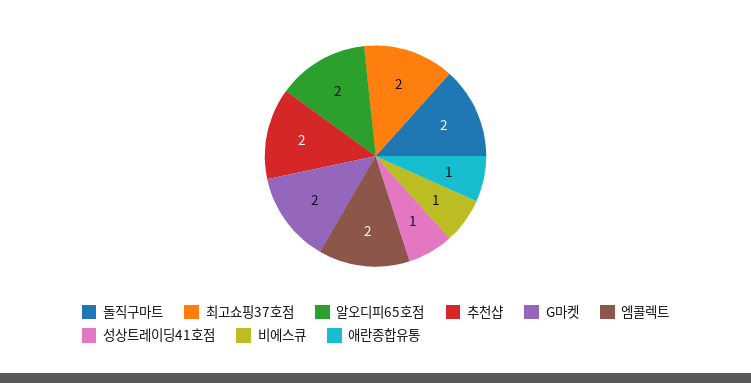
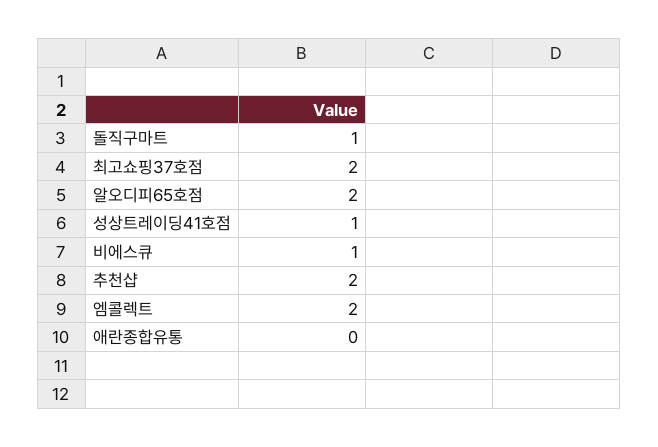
  {
-   "돌직구마트": 2,
+   "돌직구마트": 1,
    "최고쇼핑37호점": 2,
    "알오디피65호점": 2,
    "추천샵": 2,
-   "G마켓": 2,
    "엠콜렉트": 2,
    "성상트레이딩41호점": 1,
    "비에스큐": 1,
-   "애란종합유통": 1
+   "애란종합유통": 0
  }

